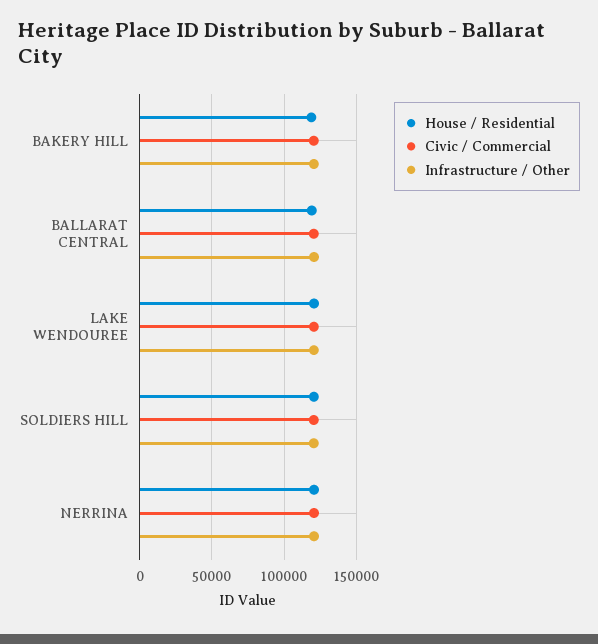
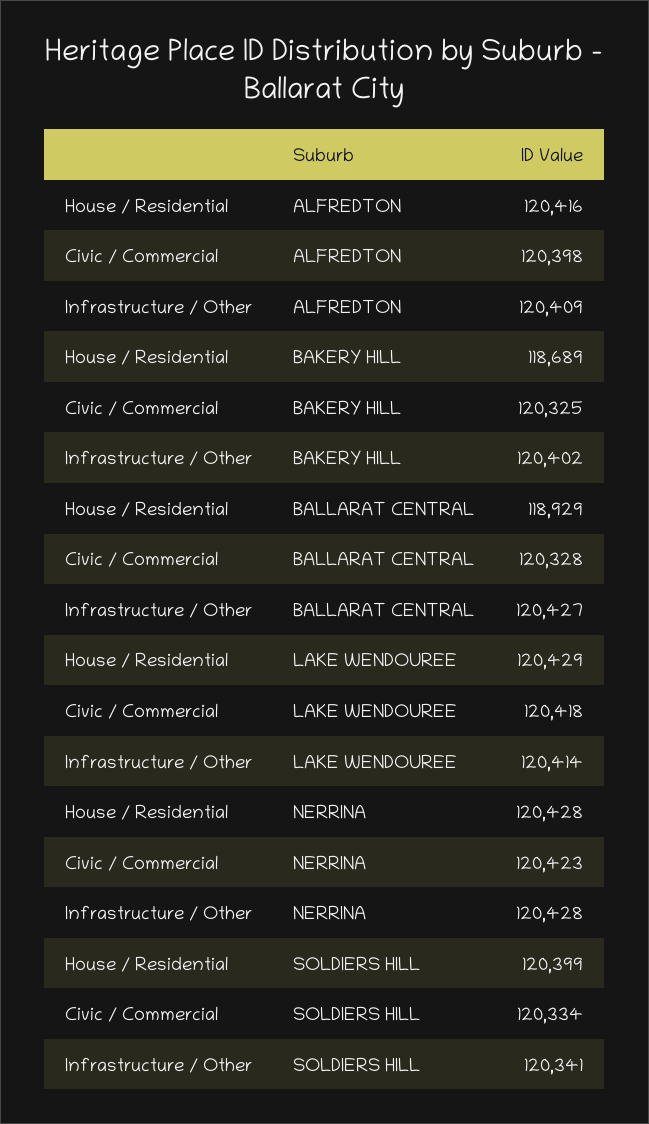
  {
    "House / Residential": {
      "BAKERY HILL": 118689,
      "BALLARAT CENTRAL": 118929,
      "LAKE WENDOUREE": 120429,
      "SOLDIERS HILL": 120399,
-     "NERRINA": 120428
+     "NERRINA": 120428,
+     "ALFREDTON": 120416
    },
    "Civic / Commercial": {
      "BAKERY HILL": 120325,
      "BALLARAT CENTRAL": 120328,
      "LAKE WENDOUREE": 120418,
      "SOLDIERS HILL": 120334,
-     "NERRINA": 120423
+     "NERRINA": 120423,
+     "ALFREDTON": 120398
    },
    "Infrastructure / Other": {
      "BAKERY HILL": 120402,
      "BALLARAT CENTRAL": 120427,
      "LAKE WENDOUREE": 120414,
      "SOLDIERS HILL": 120341,
-     "NERRINA": 120428
+     "NERRINA": 120428,
+     "ALFREDTON": 120409
    }
  }

